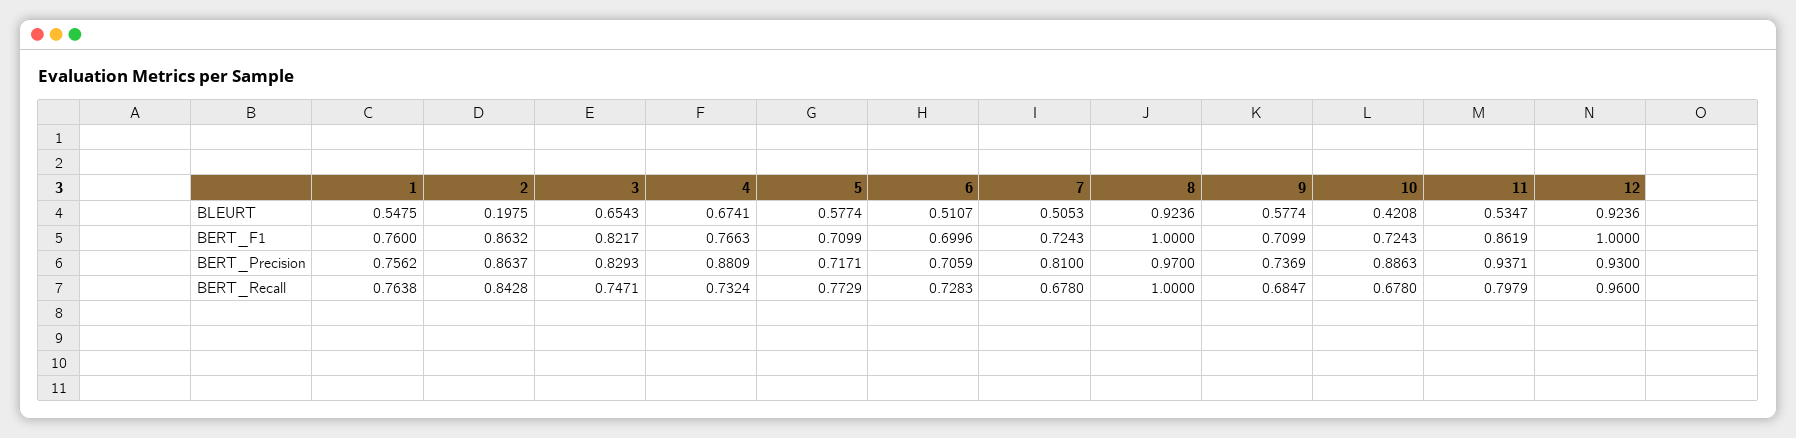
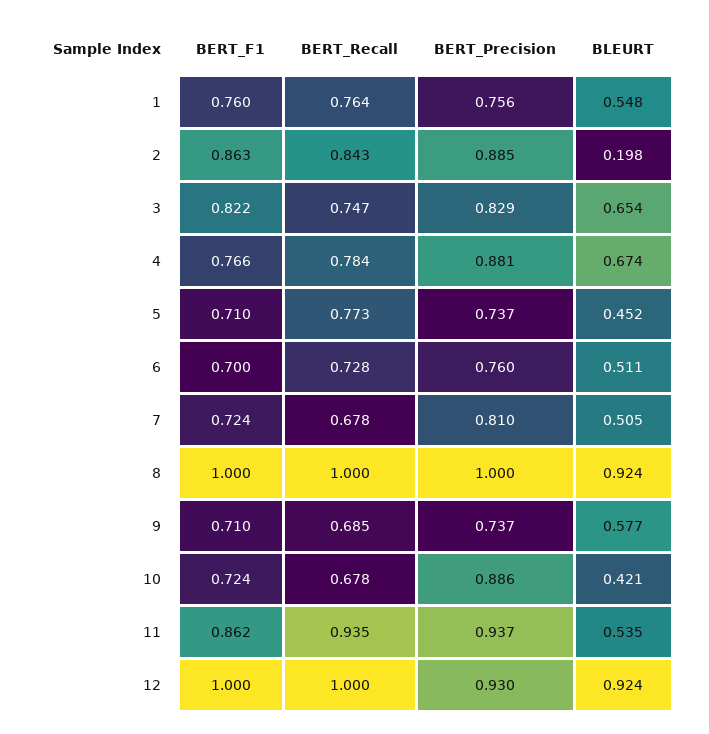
  {
    "1": {
      "BLEURT": 0.5475,
      "BERT_F1": 0.76,
      "BERT_Precision": 0.7562,
      "BERT_Recall": 0.7638
    },
    "2": {
      "BLEURT": 0.1975,
      "BERT_F1": 0.8632,
-     "BERT_Precision": 0.8637,
+     "BERT_Precision": 0.885,
      "BERT_Recall": 0.8428
    },
    "3": {
      "BLEURT": 0.6543,
      "BERT_F1": 0.8217,
      "BERT_Precision": 0.8293,
      "BERT_Recall": 0.7471
    },
    "4": {
      "BLEURT": 0.6741,
      "BERT_F1": 0.7663,
      "BERT_Precision": 0.8809,
-     "BERT_Recall": 0.7324
+     "BERT_Recall": 0.784
    },
    "5": {
-     "BLEURT": 0.5774,
+     "BLEURT": 0.452,
      "BERT_F1": 0.7099,
-     "BERT_Precision": 0.7171,
+     "BERT_Precision": 0.737,
      "BERT_Recall": 0.7729
    },
    "6": {
      "BLEURT": 0.5107,
      "BERT_F1": 0.6996,
-     "BERT_Precision": 0.7059,
+     "BERT_Precision": 0.76,
      "BERT_Recall": 0.7283
    },
    "7": {
      "BLEURT": 0.5053,
      "BERT_F1": 0.7243,
      "BERT_Precision": 0.81,
      "BERT_Recall": 0.678
    },
    "8": {
      "BLEURT": 0.9236,
      "BERT_F1": 1,
-     "BERT_Precision": 0.97,
+     "BERT_Precision": 1,
      "BERT_Recall": 1
    },
    "9": {
      "BLEURT": 0.5774,
      "BERT_F1": 0.7099,
      "BERT_Precision": 0.7369,
      "BERT_Recall": 0.6847
    },
    "10": {
      "BLEURT": 0.4208,
      "BERT_F1": 0.7243,
      "BERT_Precision": 0.8863,
      "BERT_Recall": 0.678
    },
    "11": {
      "BLEURT": 0.5347,
      "BERT_F1": 0.8619,
      "BERT_Precision": 0.9371,
-     "BERT_Recall": 0.7979
+     "BERT_Recall": 0.935
    },
    "12": {
      "BLEURT": 0.9236,
      "BERT_F1": 1,
      "BERT_Precision": 0.93,
-     "BERT_Recall": 0.96
+     "BERT_Recall": 1
    }
  }

